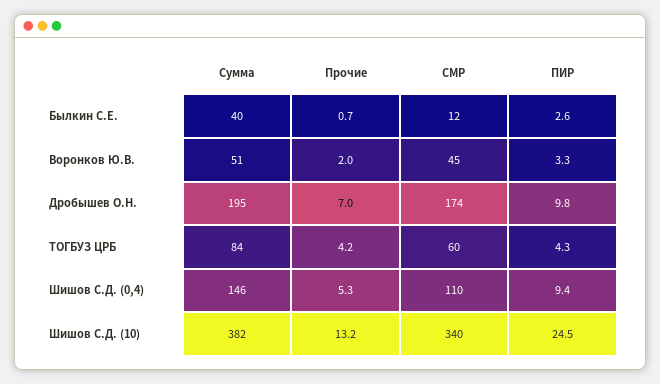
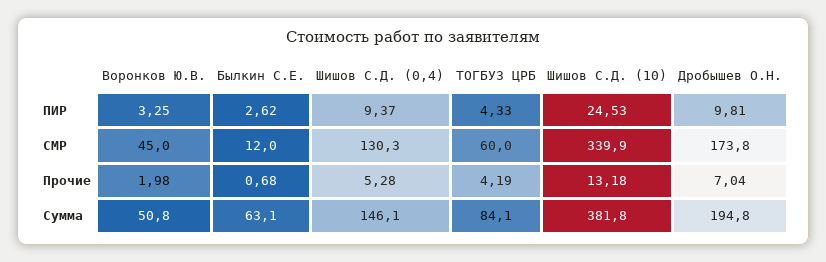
  {
    "Сумма": {
-     "Былкин С.Е.": 40,
+     "Былкин С.Е.": 63.1,
      "Воронков Ю.В.": 50.8,
      "Дробышев О.Н.": 194.8,
      "ТОГБУЗ ЦРБ": 84.1,
      "Шишов С.Д. (0,4)": 146.1,
      "Шишов С.Д. (10)": 381.8
    },
    "Прочие": {
      "Былкин С.Е.": 0.68,
      "Воронков Ю.В.": 1.98,
      "Дробышев О.Н.": 7.04,
      "ТОГБУЗ ЦРБ": 4.19,
      "Шишов С.Д. (0,4)": 5.28,
      "Шишов С.Д. (10)": 13.18
    },
    "СМР": {
      "Былкин С.Е.": 12,
      "Воронков Ю.В.": 45,
      "Дробышев О.Н.": 173.8,
      "ТОГБУЗ ЦРБ": 60,
-     "Шишов С.Д. (0,4)": 110,
+     "Шишов С.Д. (0,4)": 130.3,
      "Шишов С.Д. (10)": 339.9
    },
    "ПИР": {
      "Былкин С.Е.": 2.62,
      "Воронков Ю.В.": 3.25,
      "Дробышев О.Н.": 9.81,
      "ТОГБУЗ ЦРБ": 4.33,
      "Шишов С.Д. (0,4)": 9.37,
      "Шишов С.Д. (10)": 24.53
    }
  }

